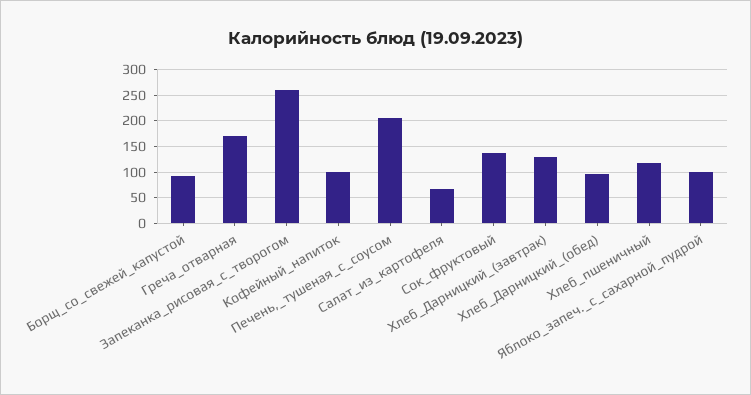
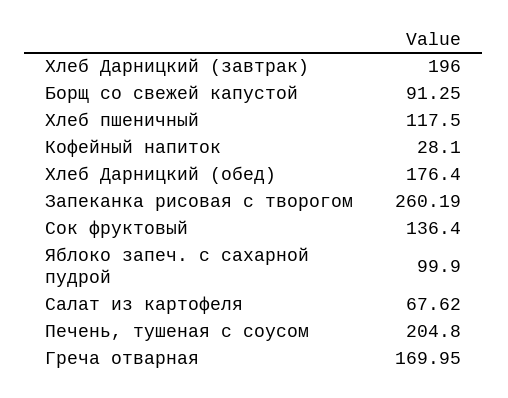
  {
    "Борщ_со_свежей_капустой": 91.25,
    "Греча_отварная": 169.95,
    "Запеканка_рисовая_с_творогом": 260.19,
-   "Кофейный_напиток": 100,
+   "Кофейный_напиток": 28.1,
    "Печень,_тушеная_с_соусом": 204.8,
    "Салат_из_картофеля": 67.62,
    "Сок_фруктовый": 136.4,
-   "Хлеб_Дарницкий_(завтрак)": 125,
+   "Хлеб_Дарницкий_(завтрак)": 196,
-   "Хлеб_Дарницкий_(обед)": 100,
+   "Хлеб_Дарницкий_(обед)": 176.4,
    "Хлеб_пшеничный": 117.5,
    "Яблоко_запеч._с_сахарной_пудрой": 99.9
  }

